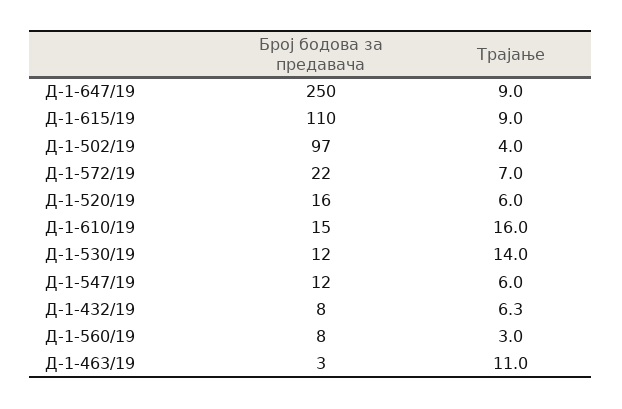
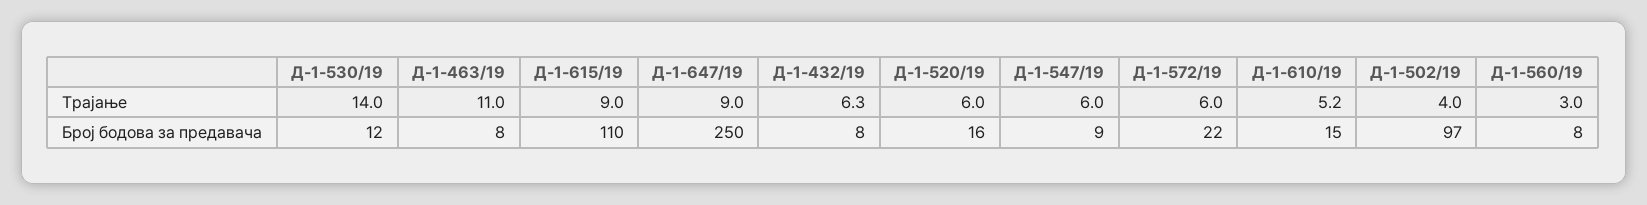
  {
    "Број бодова за предавача": {
      "Д-1-647/19": 250,
      "Д-1-615/19": 110,
      "Д-1-502/19": 97,
      "Д-1-572/19": 22,
      "Д-1-520/19": 16,
      "Д-1-610/19": 15,
      "Д-1-530/19": 12,
-     "Д-1-547/19": 12,
+     "Д-1-547/19": 9,
      "Д-1-432/19": 8,
      "Д-1-560/19": 8,
-     "Д-1-463/19": 3
+     "Д-1-463/19": 8
    },
    "Трајање": {
      "Д-1-647/19": 9,
      "Д-1-615/19": 9,
      "Д-1-502/19": 4,
-     "Д-1-572/19": 7,
+     "Д-1-572/19": 6,
      "Д-1-520/19": 6,
-     "Д-1-610/19": 16,
+     "Д-1-610/19": 5.2,
      "Д-1-530/19": 14,
      "Д-1-547/19": 6,
      "Д-1-432/19": 6.3,
      "Д-1-560/19": 3,
      "Д-1-463/19": 11
    }
  }

